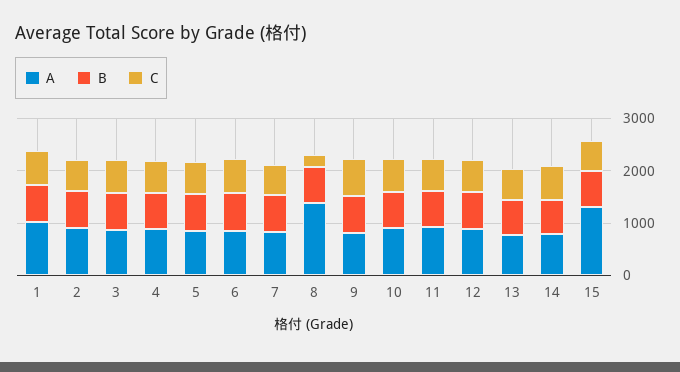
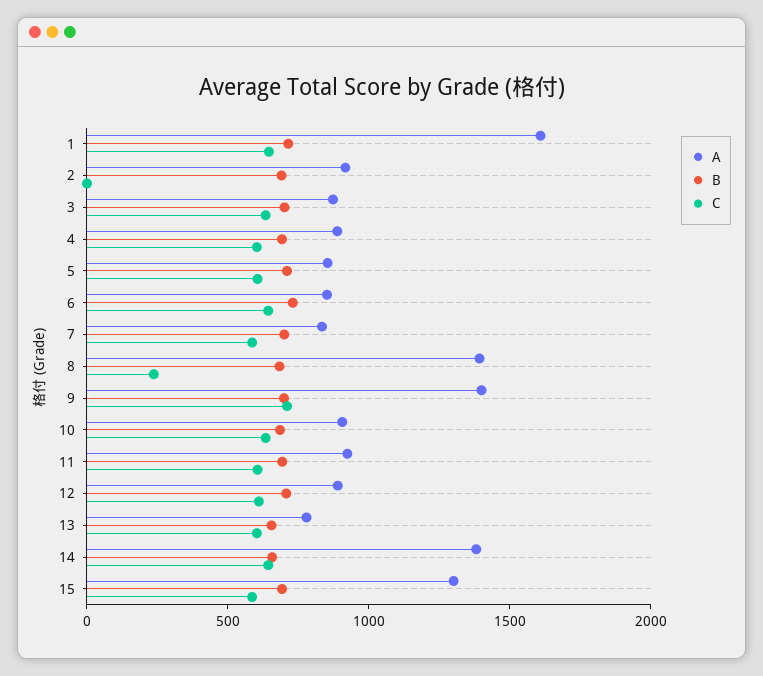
  {
    "A": {
-     "1": 1000,
+     "1": 1600,
      "2": 900,
      "3": 900,
      "4": 900,
      "5": 900,
      "6": 900,
      "7": 800,
      "8": 1400,
-     "9": 800,
+     "9": 1400,
      "10": 900,
      "11": 900,
      "12": 900,
      "13": 800,
-     "14": 800,
+     "14": 1400,
      "15": 1300
    },
    "B": {
      "1": 700,
      "2": 700,
      "3": 700,
      "4": 700,
      "5": 700,
      "6": 700,
      "7": 700,
      "8": 700,
      "9": 700,
      "10": 700,
      "11": 700,
      "12": 700,
      "13": 700,
      "14": 700,
      "15": 700
    },
    "C": {
      "1": 600,
-     "2": 600,
+     "2": 0,
      "3": 600,
      "4": 600,
      "5": 600,
      "6": 600,
      "7": 600,
      "8": 200,
      "9": 700,
      "10": 600,
      "11": 600,
      "12": 600,
      "13": 600,
      "14": 600,
      "15": 600
    }
  }

